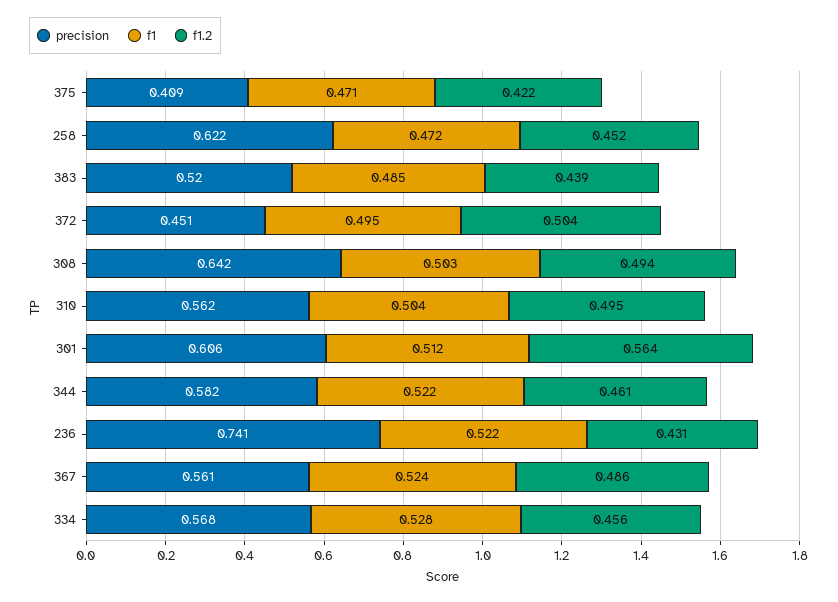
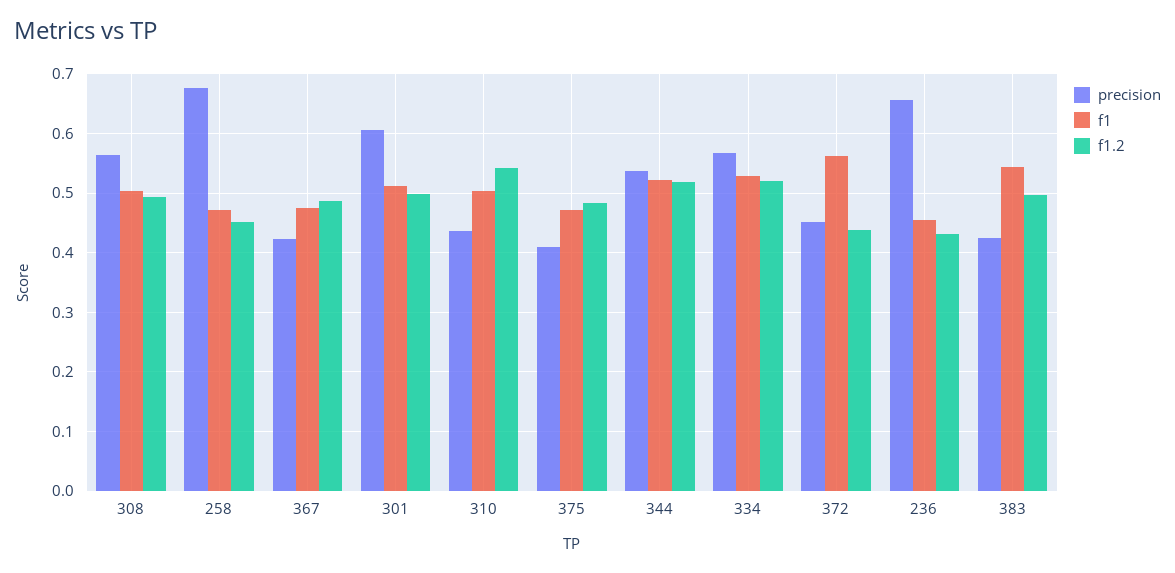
  {
    "precision": {
      "375": 0.409,
-     "258": 0.622,
+     "258": 0.68,
-     "383": 0.52,
+     "383": 0.42,
      "372": 0.451,
-     "308": 0.642,
+     "308": 0.56,
-     "310": 0.562,
+     "310": 0.44,
      "301": 0.606,
-     "344": 0.582,
+     "344": 0.54,
-     "236": 0.741,
+     "236": 0.66,
-     "367": 0.561,
+     "367": 0.42,
      "334": 0.568
    },
    "f1": {
      "375": 0.471,
      "258": 0.472,
-     "383": 0.485,
+     "383": 0.54,
-     "372": 0.495,
+     "372": 0.56,
      "308": 0.503,
      "310": 0.504,
      "301": 0.512,
      "344": 0.522,
-     "236": 0.522,
+     "236": 0.46,
-     "367": 0.524,
+     "367": 0.48,
      "334": 0.528
    },
    "f1.2": {
-     "375": 0.422,
+     "375": 0.48,
      "258": 0.452,
-     "383": 0.439,
+     "383": 0.5,
-     "372": 0.504,
+     "372": 0.44,
      "308": 0.494,
-     "310": 0.495,
+     "310": 0.54,
-     "301": 0.564,
+     "301": 0.5,
-     "344": 0.461,
+     "344": 0.52,
      "236": 0.431,
      "367": 0.486,
-     "334": 0.456
+     "334": 0.52
    }
  }

